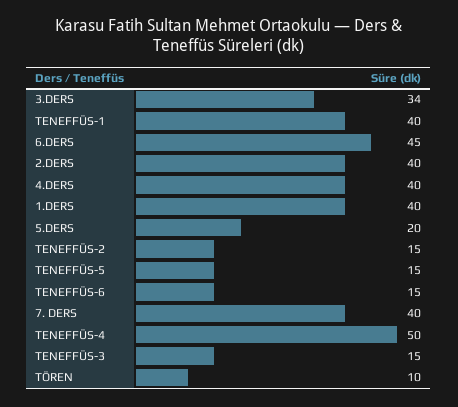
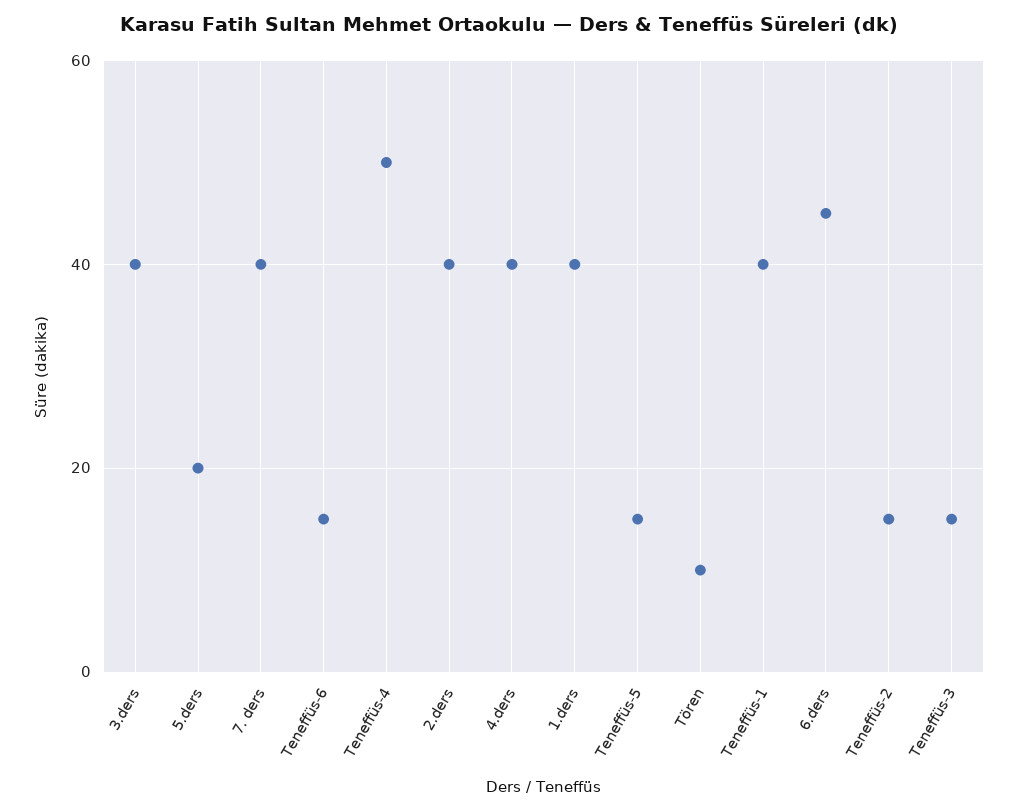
  {
-   "3.DERS": 34,
+   "3.DERS": 40,
    "TENEFFÜS-1": 40,
    "6.DERS": 45,
    "2.DERS": 40,
    "4.DERS": 40,
    "1.DERS": 40,
    "5.DERS": 20,
    "TENEFFÜS-2": 15,
    "TENEFFÜS-5": 15,
    "TENEFFÜS-6": 15,
    "7. DERS": 40,
    "TENEFFÜS-4": 50,
    "TENEFFÜS-3": 15,
    "TÖREN": 10
  }

